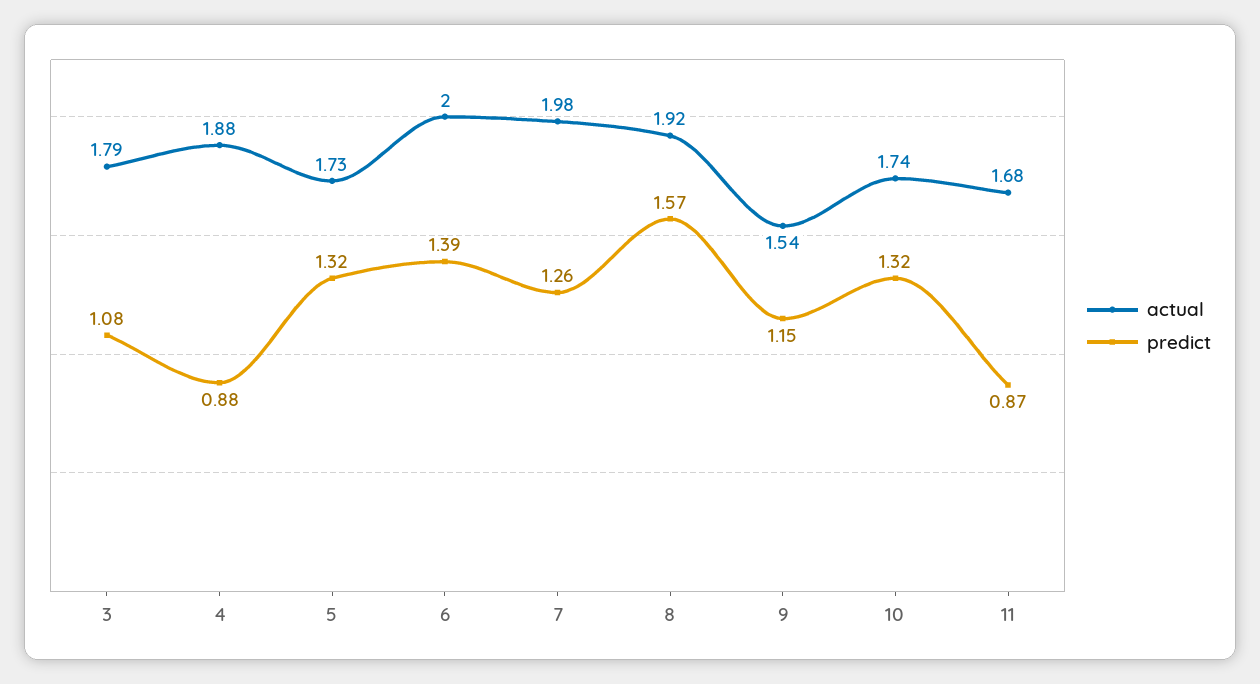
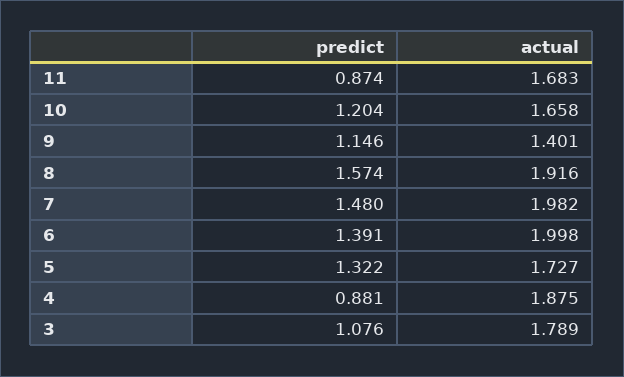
  {
    "actual": {
      "3": 1.789,
      "4": 1.875,
      "5": 1.727,
      "6": 1.998,
      "7": 1.982,
      "8": 1.916,
-     "9": 1.54,
+     "9": 1.401,
-     "10": 1.74,
+     "10": 1.658,
      "11": 1.683
    },
    "predict": {
      "3": 1.076,
      "4": 0.881,
      "5": 1.322,
      "6": 1.391,
-     "7": 1.26,
+     "7": 1.48,
      "8": 1.574,
      "9": 1.146,
-     "10": 1.32,
+     "10": 1.204,
      "11": 0.874
    }
  }

